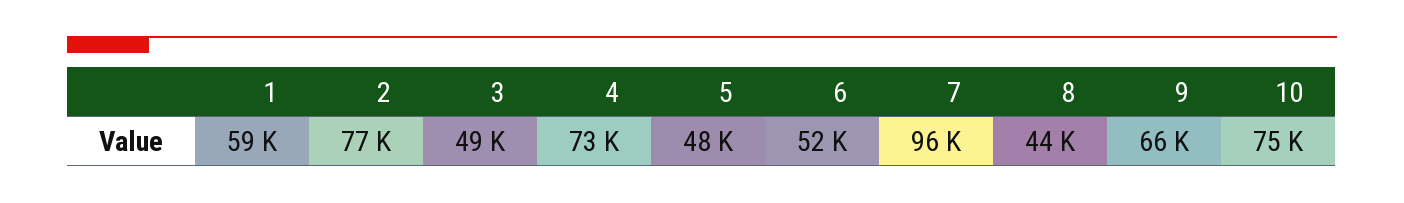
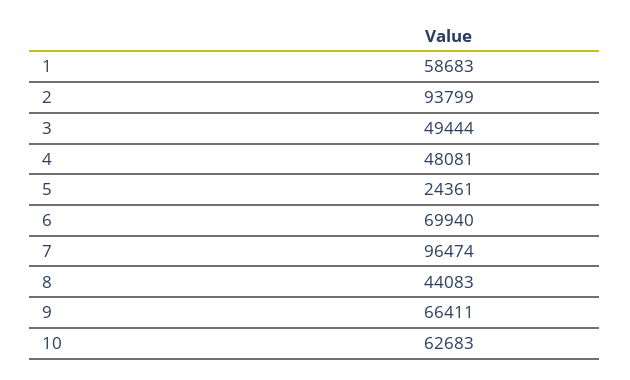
  {
    "1": 58683,
-   "2": 77000,
+   "2": 93799,
    "3": 49444,
-   "4": 73000,
+   "4": 48081,
-   "5": 48000,
+   "5": 24361,
-   "6": 52000,
+   "6": 69940,
    "7": 96474,
    "8": 44083,
    "9": 66411,
-   "10": 75000
+   "10": 62683
  }

